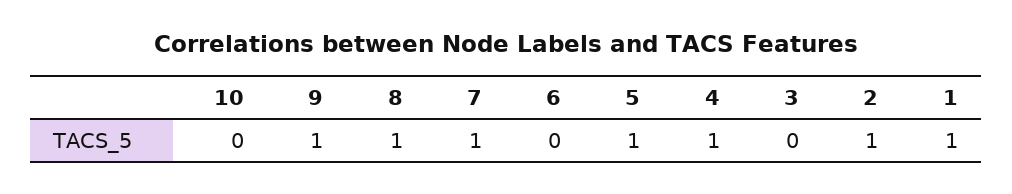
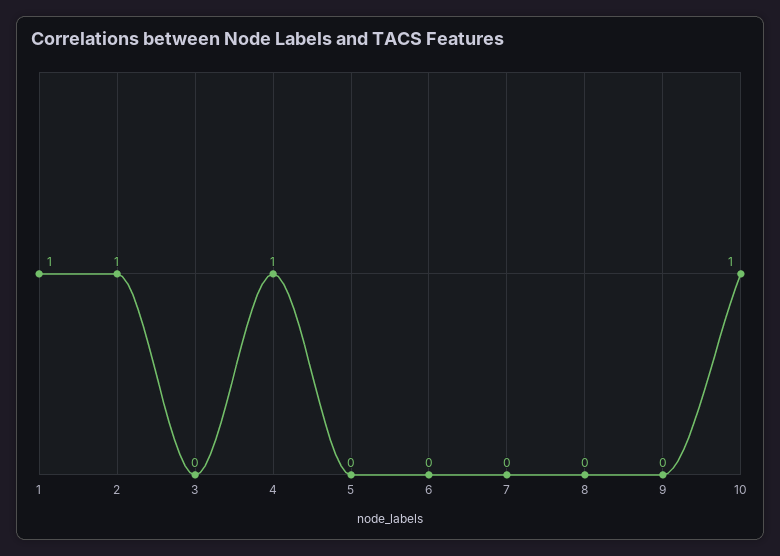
  {
-   "10": 0,
+   "10": 1,
-   "9": 1,
+   "9": 0,
-   "8": 1,
+   "8": 0,
-   "7": 1,
+   "7": 0,
    "6": 0,
-   "5": 1,
+   "5": 0,
    "4": 1,
    "3": 0,
    "2": 1,
    "1": 1
  }

